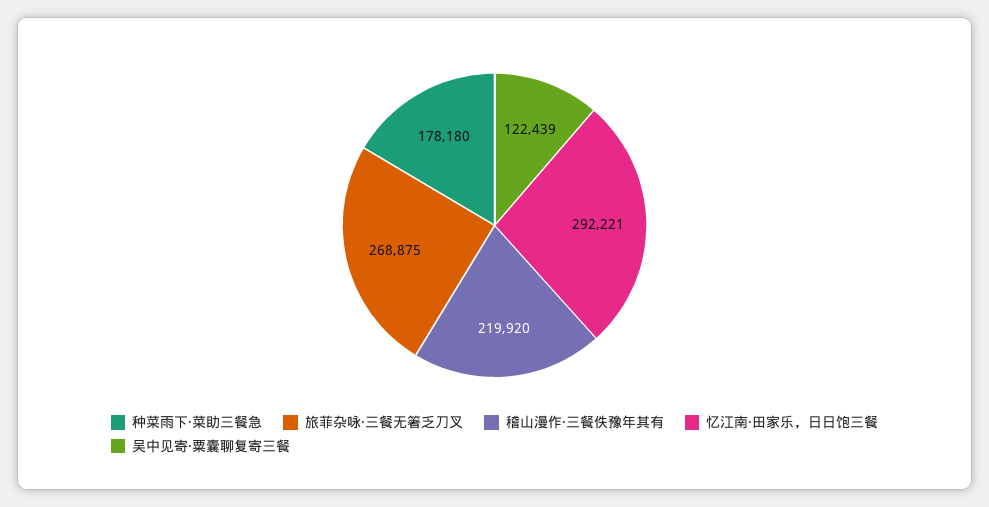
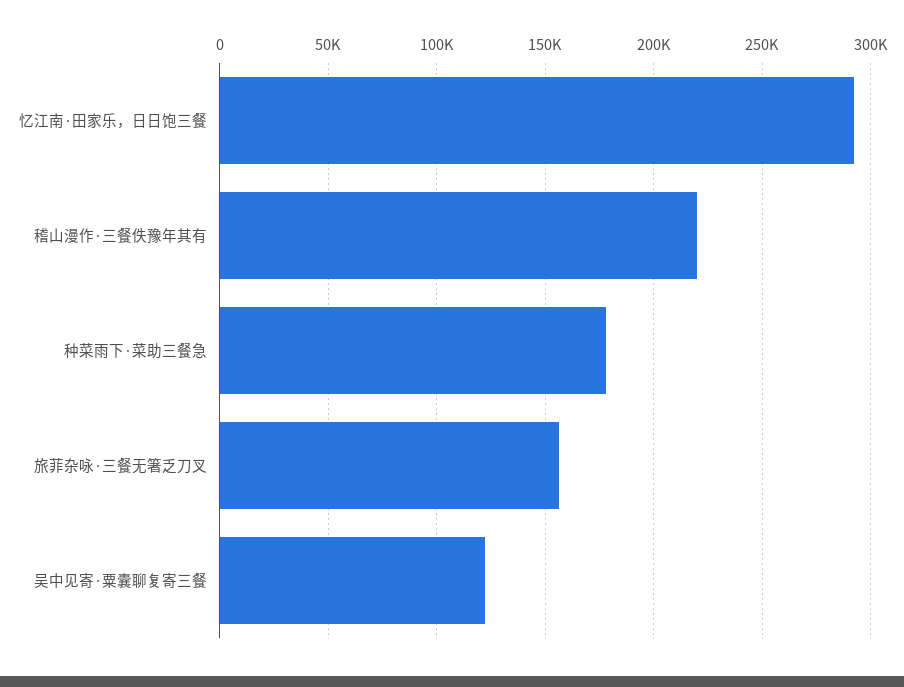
  {
    "种菜雨下·菜助三餐急": 178180,
-   "旅菲杂咏·三餐无箸乏刀叉": 268875,
+   "旅菲杂咏·三餐无箸乏刀叉": 155000,
    "稽山漫作·三餐佚豫年其有": 219920,
    "忆江南·田家乐，日日饱三餐": 292221,
    "吴中见寄·粟囊聊复寄三餐": 122439
  }

